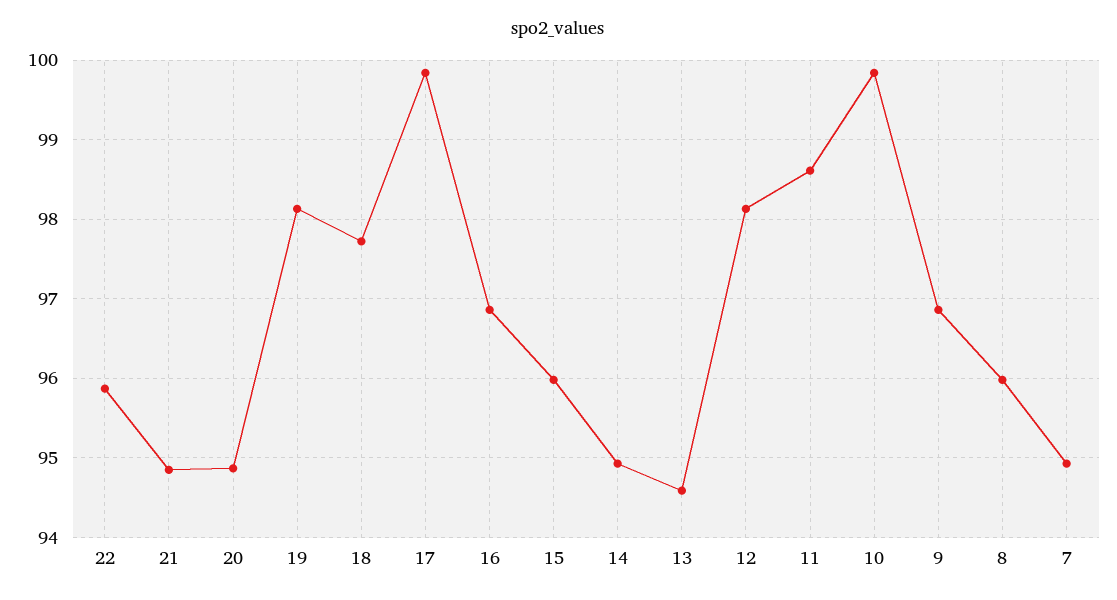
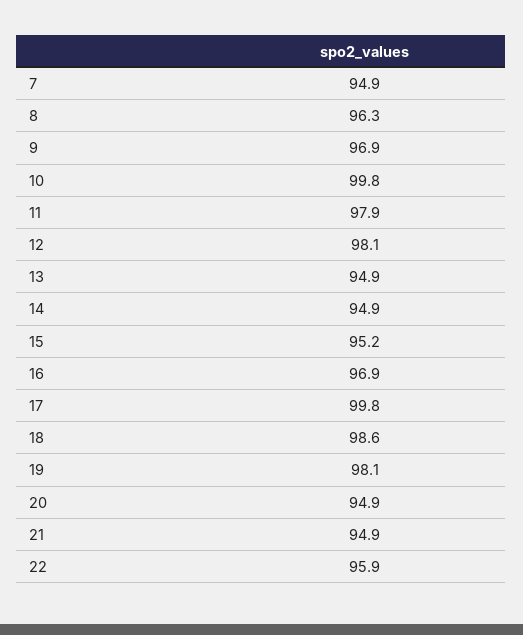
  {
    "22": 95.9,
    "21": 94.9,
    "20": 94.9,
    "19": 98.1,
-   "18": 97.7,
+   "18": 98.6,
    "17": 99.8,
    "16": 96.9,
-   "15": 96,
+   "15": 95.2,
    "14": 94.9,
-   "13": 94.6,
+   "13": 94.9,
    "12": 98.1,
-   "11": 98.6,
+   "11": 97.9,
    "10": 99.8,
    "9": 96.9,
-   "8": 96,
+   "8": 96.3,
    "7": 94.9
  }

